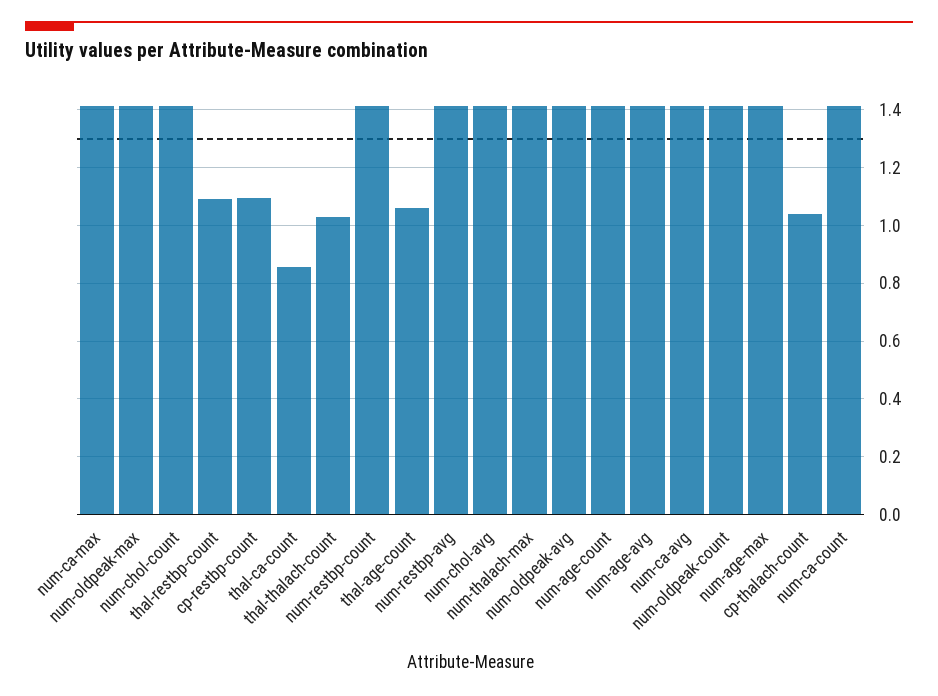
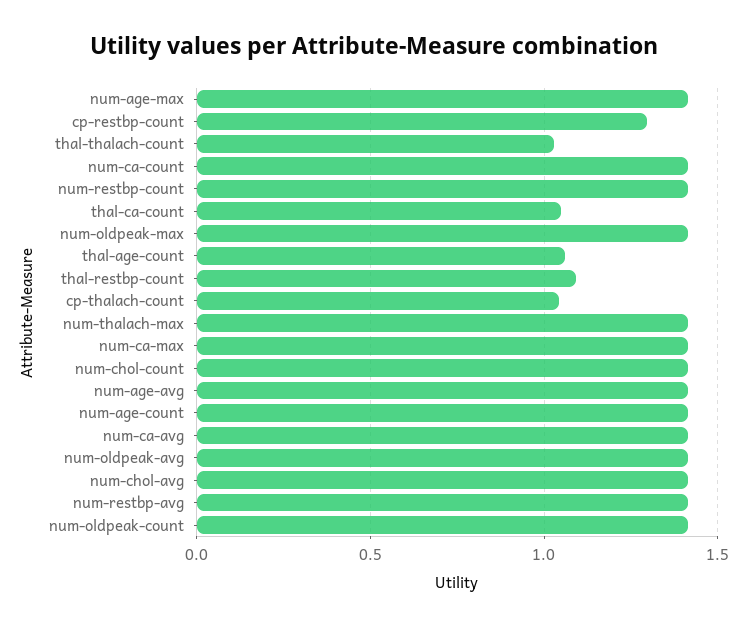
  {
    "num-ca-max": 1.425,
    "num-oldpeak-max": 1.425,
    "num-chol-count": 1.425,
    "thal-restbp-count": 1.1,
-   "cp-restbp-count": 1.1,
+   "cp-restbp-count": 1.3,
-   "thal-ca-count": 0.85,
+   "thal-ca-count": 1.05,
    "thal-thalach-count": 1.025,
    "num-restbp-count": 1.425,
    "thal-age-count": 1.05,
    "num-restbp-avg": 1.425,
    "num-chol-avg": 1.425,
    "num-thalach-max": 1.425,
    "num-oldpeak-avg": 1.425,
    "num-age-count": 1.425,
    "num-age-avg": 1.425,
    "num-ca-avg": 1.425,
    "num-oldpeak-count": 1.425,
    "num-age-max": 1.425,
    "cp-thalach-count": 1.05,
    "num-ca-count": 1.425
  }

